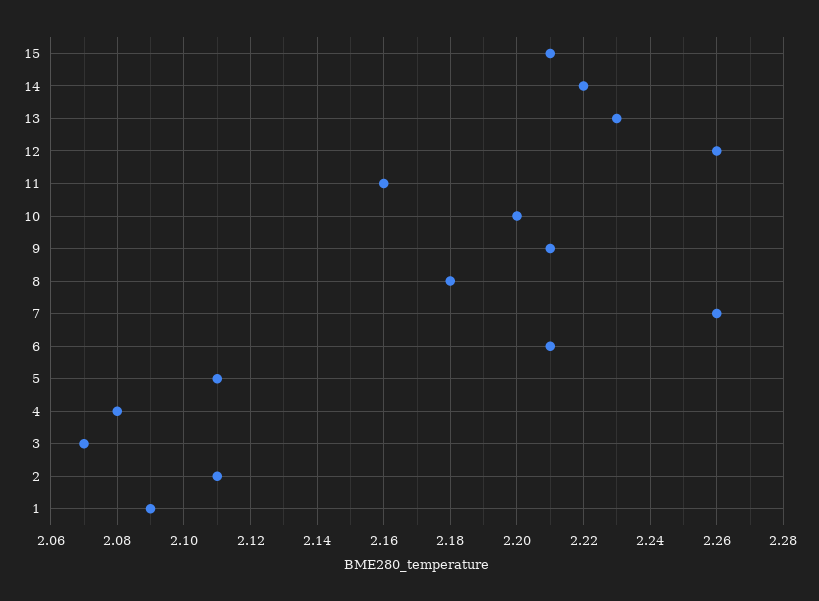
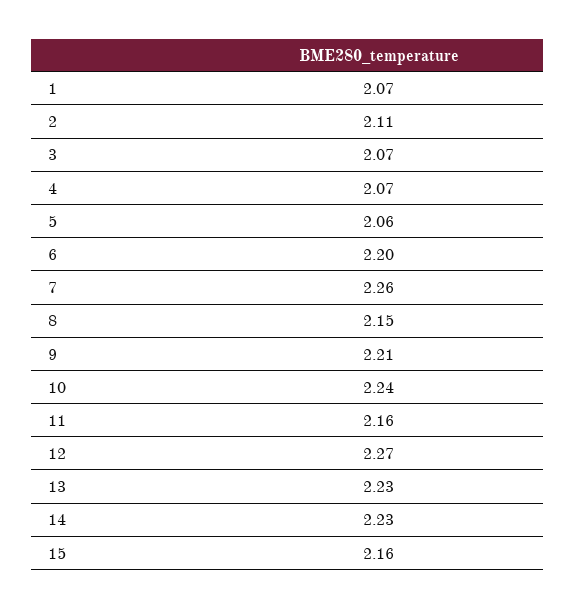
  {
-   "15": 2.21,
+   "15": 2.16,
-   "14": 2.22,
+   "14": 2.23,
    "13": 2.23,
-   "12": 2.26,
+   "12": 2.27,
    "11": 2.16,
-   "10": 2.2,
+   "10": 2.24,
    "9": 2.21,
-   "8": 2.18,
+   "8": 2.15,
    "7": 2.26,
-   "6": 2.21,
+   "6": 2.2,
-   "5": 2.11,
+   "5": 2.06,
-   "4": 2.08,
+   "4": 2.07,
    "3": 2.07,
    "2": 2.11,
-   "1": 2.09
+   "1": 2.07
  }

